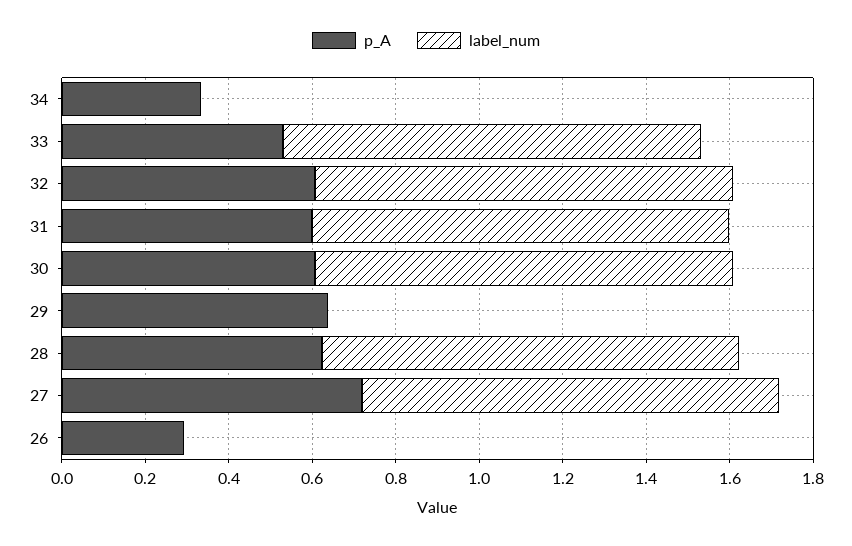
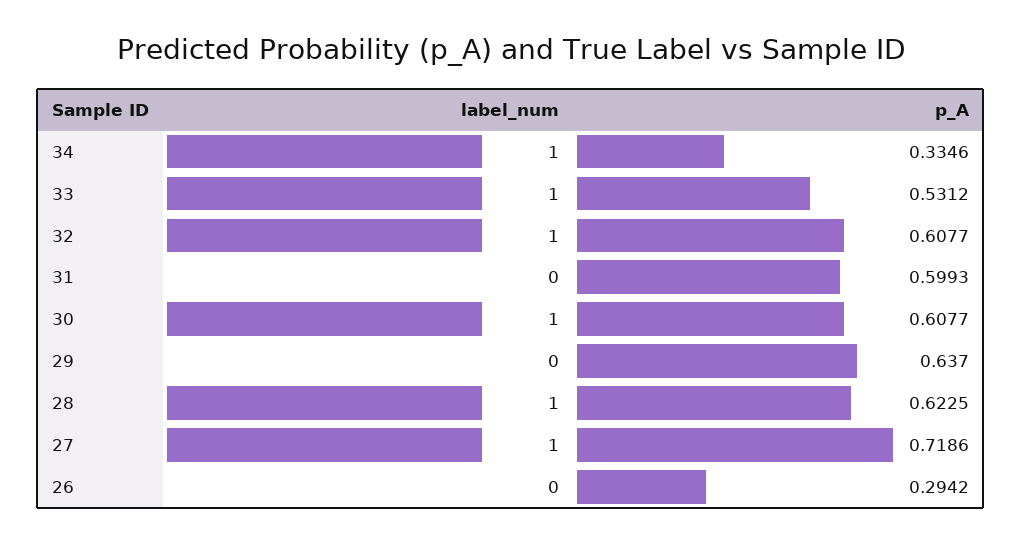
  {
    "p_A": {
      "34": 0.3346,
      "33": 0.5312,
      "32": 0.6077,
      "31": 0.5993,
      "30": 0.6077,
      "29": 0.637,
      "28": 0.6225,
      "27": 0.7186,
      "26": 0.2942
    },
    "label_num": {
-     "34": 0,
+     "34": 1,
      "33": 1,
      "32": 1,
-     "31": 1,
+     "31": 0,
      "30": 1,
      "29": 0,
      "28": 1,
      "27": 1,
      "26": 0
    }
  }

